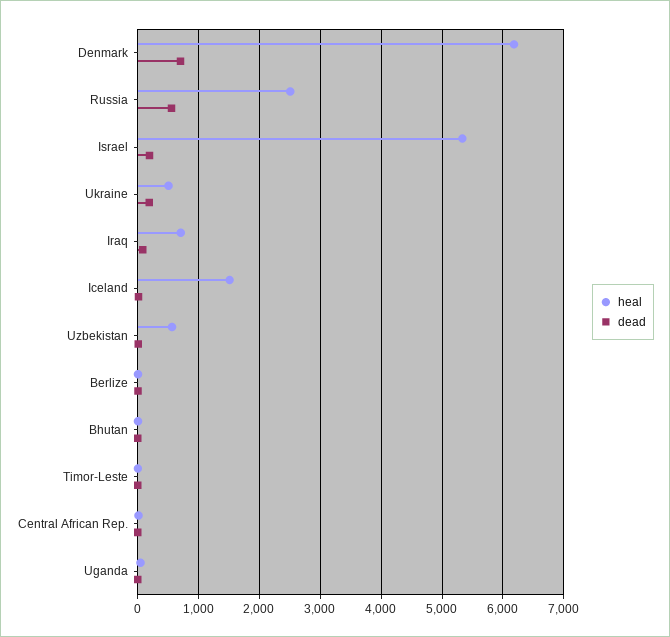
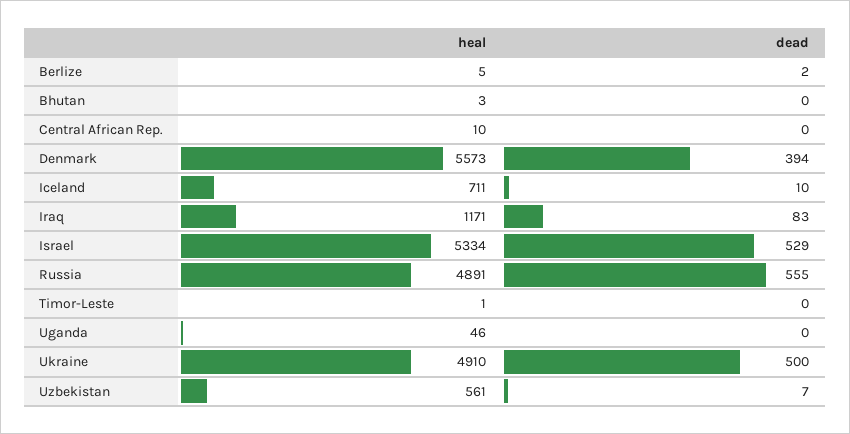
  {
    "heal": {
-     "Denmark": 6200,
+     "Denmark": 5573,
-     "Russia": 2500,
+     "Russia": 4891,
      "Israel": 5334,
-     "Ukraine": 500,
+     "Ukraine": 4910,
-     "Iraq": 700,
+     "Iraq": 1171,
-     "Iceland": 1500,
+     "Iceland": 711,
      "Uzbekistan": 561,
      "Berlize": 5,
      "Bhutan": 3,
      "Timor-Leste": 1,
      "Central African Rep.": 10,
      "Uganda": 46
    },
    "dead": {
-     "Denmark": 700,
+     "Denmark": 394,
      "Russia": 555,
-     "Israel": 200,
+     "Israel": 529,
-     "Ukraine": 200,
+     "Ukraine": 500,
      "Iraq": 83,
      "Iceland": 10,
      "Uzbekistan": 7,
      "Berlize": 2,
      "Bhutan": 0,
      "Timor-Leste": 0,
      "Central African Rep.": 0,
      "Uganda": 0
    }
  }

